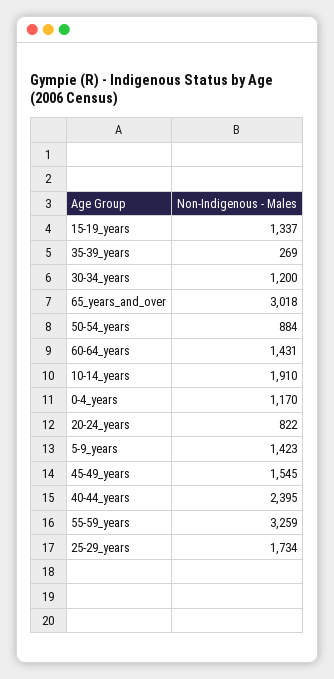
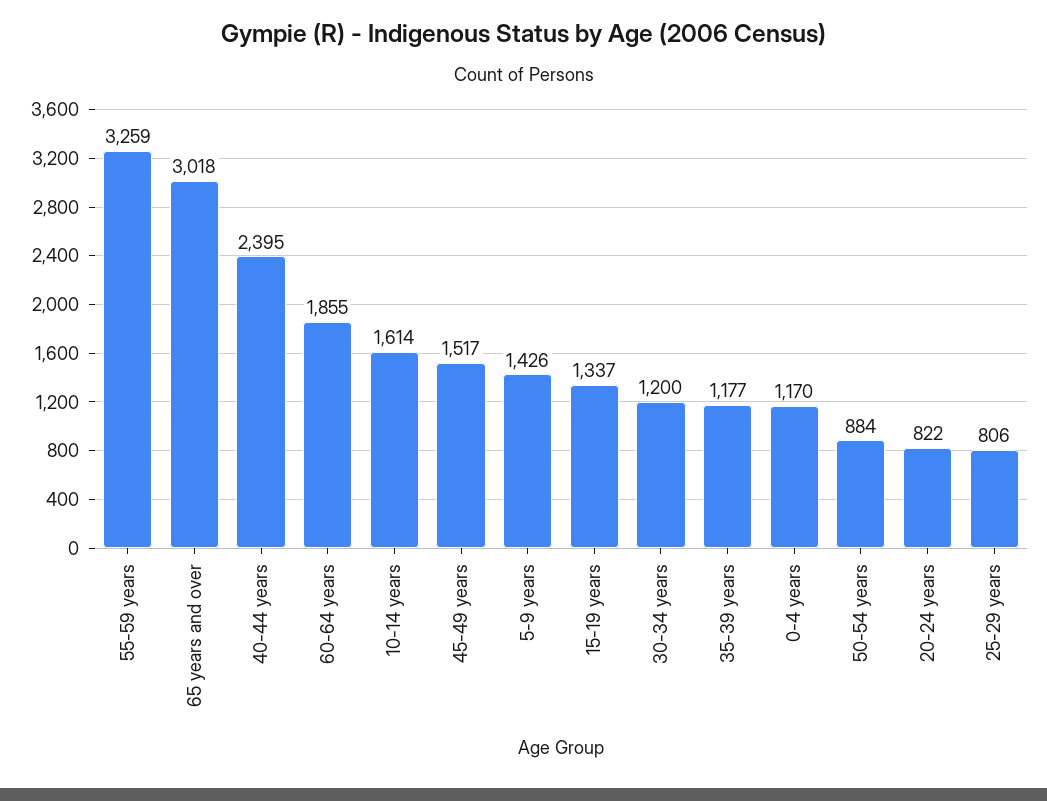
  {
    "15-19_years": 1337,
-   "35-39_years": 269,
+   "35-39_years": 1177,
    "30-34_years": 1200,
    "65_years_and_over": 3018,
    "50-54_years": 884,
-   "60-64_years": 1431,
+   "60-64_years": 1855,
-   "10-14_years": 1910,
+   "10-14_years": 1614,
    "0-4_years": 1170,
    "20-24_years": 822,
-   "5-9_years": 1423,
+   "5-9_years": 1426,
-   "45-49_years": 1545,
+   "45-49_years": 1517,
    "40-44_years": 2395,
    "55-59_years": 3259,
-   "25-29_years": 1734
+   "25-29_years": 806
  }

